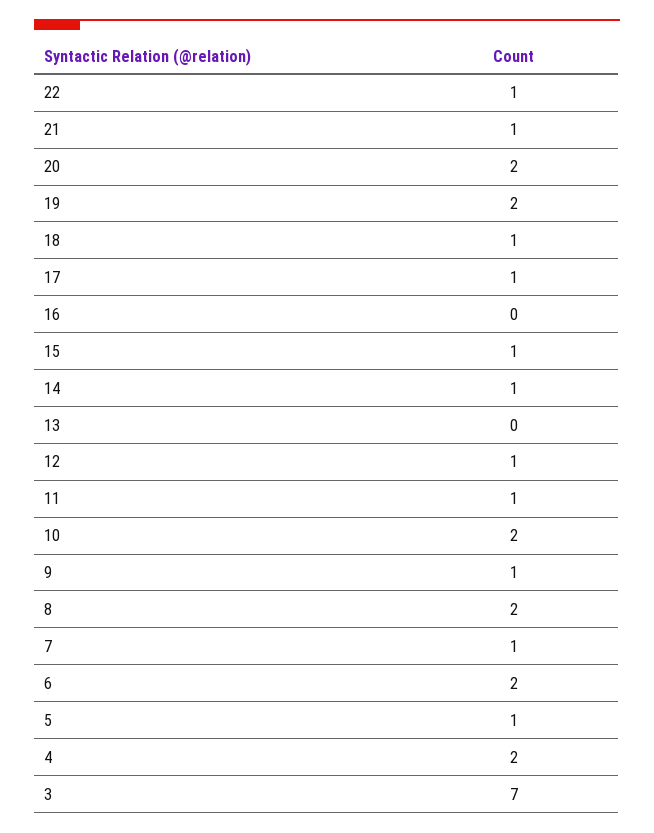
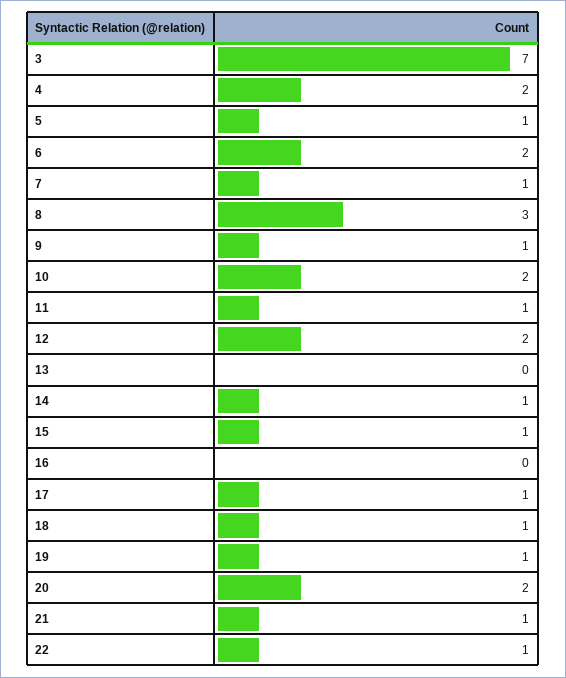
  {
    "22": 1,
    "21": 1,
    "20": 2,
-   "19": 2,
+   "19": 1,
    "18": 1,
    "17": 1,
    "16": 0,
    "15": 1,
    "14": 1,
    "13": 0,
-   "12": 1,
+   "12": 2,
    "11": 1,
    "10": 2,
    "9": 1,
-   "8": 2,
+   "8": 3,
    "7": 1,
    "6": 2,
    "5": 1,
    "4": 2,
    "3": 7
  }

